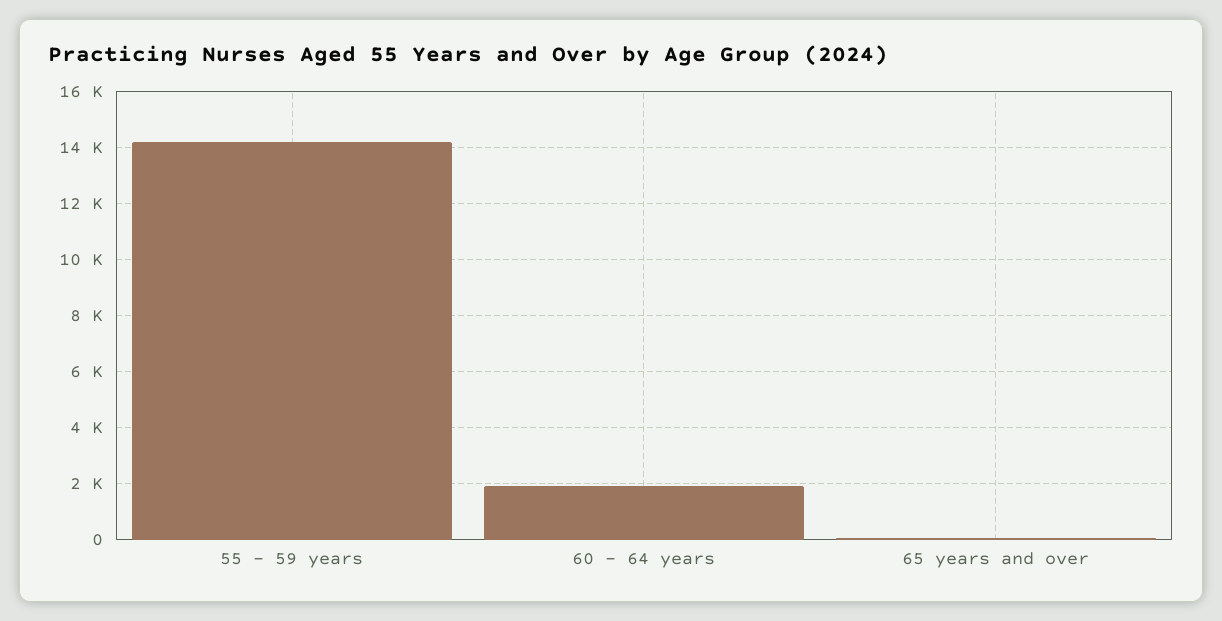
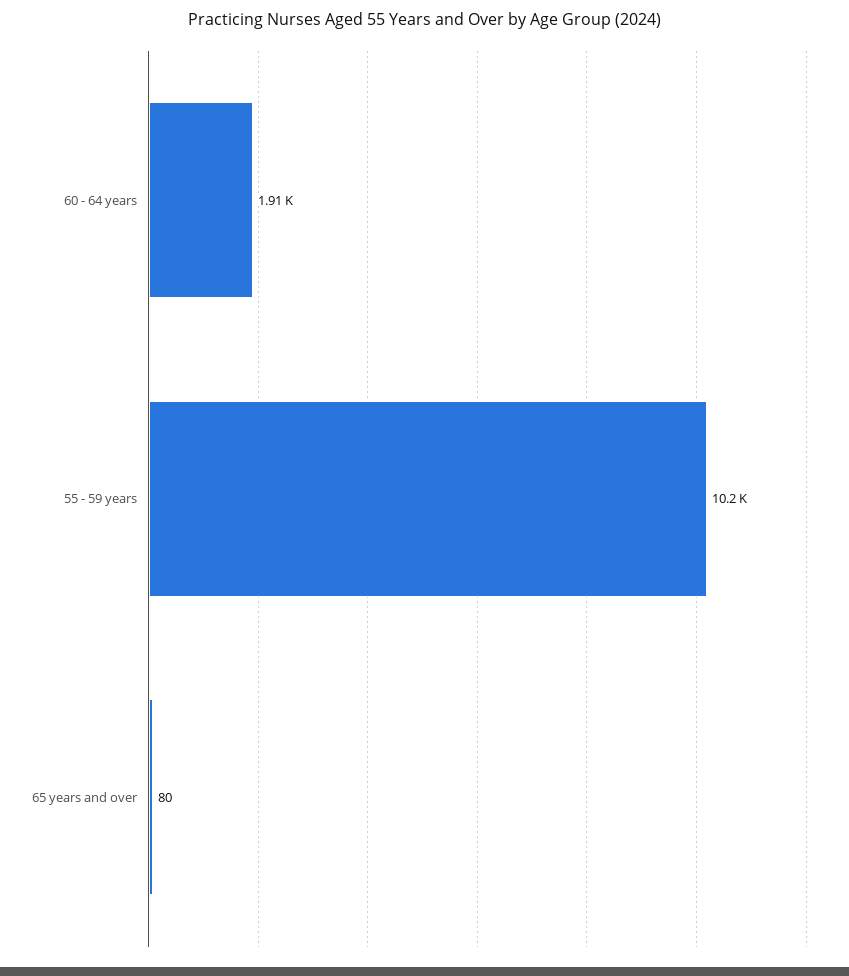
  {
-   "55 - 59 years": 14250,
+   "55 - 59 years": 10200,
    "60 - 64 years": 1910,
    "65 years and over": 80
  }

